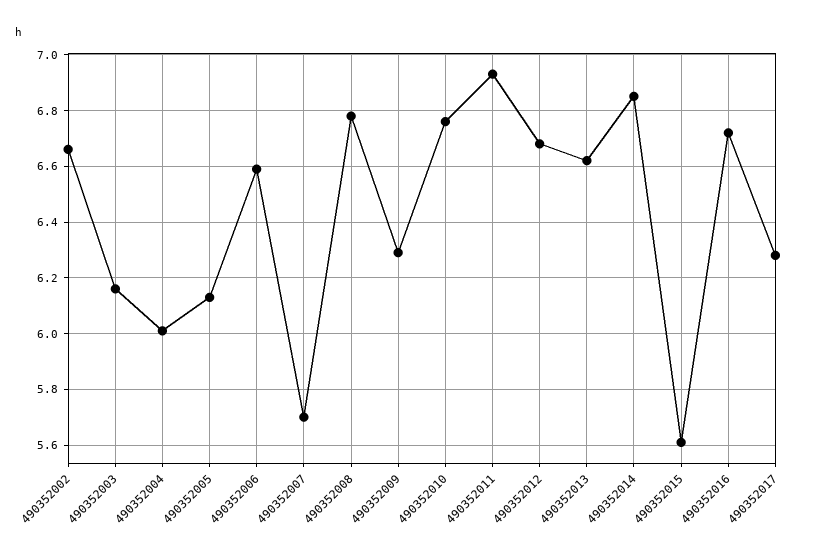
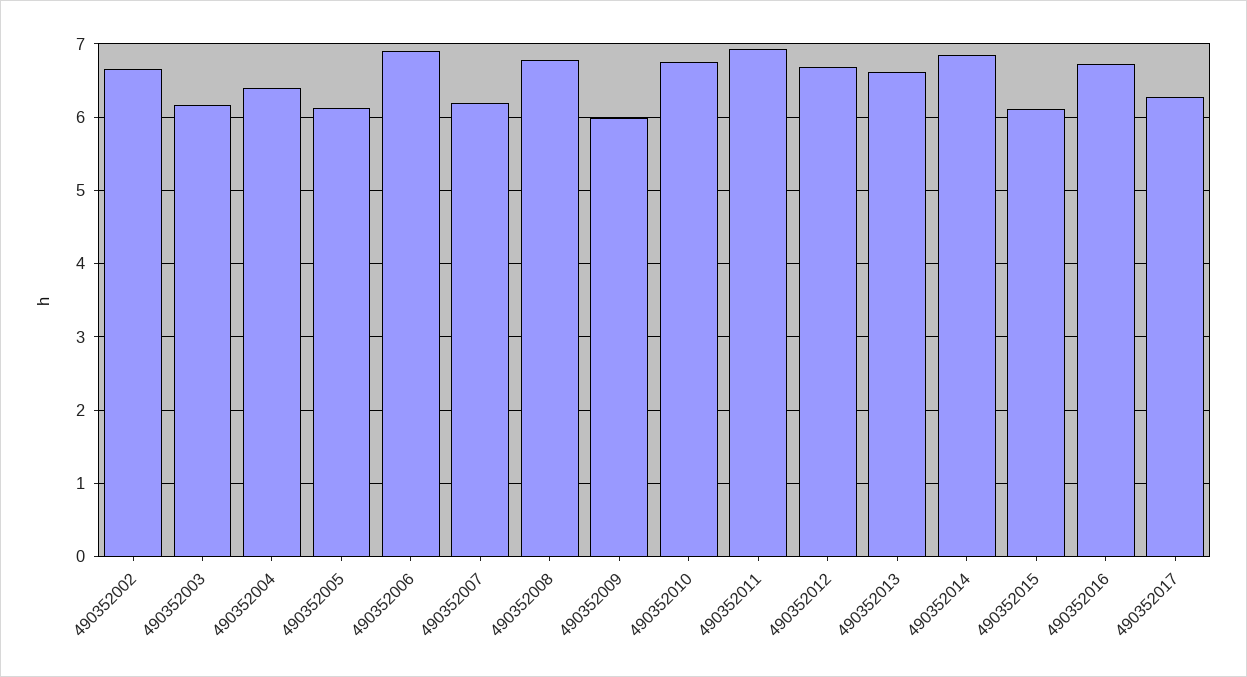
  {
    "490352002": 6.65,
    "490352003": 6.15,
-   "490352004": 6,
+   "490352004": 6.4,
    "490352005": 6.15,
-   "490352006": 6.6,
+   "490352006": 6.9,
-   "490352007": 5.7,
+   "490352007": 6.2,
    "490352008": 6.8,
-   "490352009": 6.3,
+   "490352009": 6,
    "490352010": 6.75,
    "490352011": 6.95,
    "490352012": 6.7,
    "490352013": 6.6,
    "490352014": 6.85,
-   "490352015": 5.6,
+   "490352015": 6.1,
    "490352016": 6.7,
    "490352017": 6.3
  }

